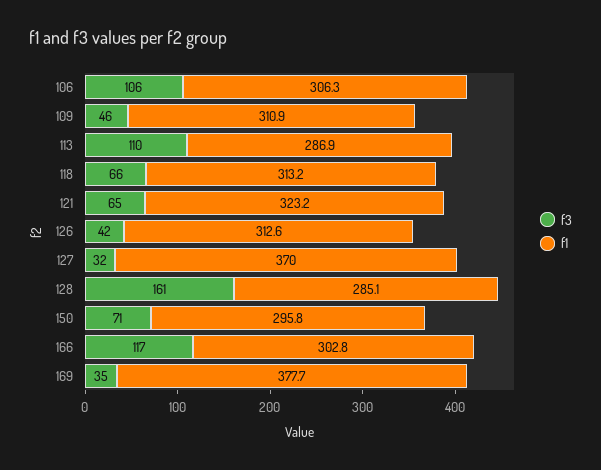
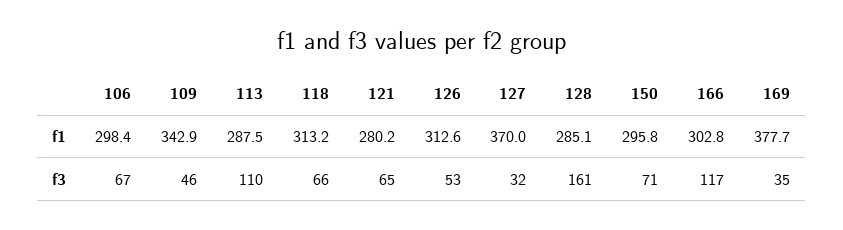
  {
    "f3": {
-     "106": 106,
+     "106": 67,
      "109": 46,
      "113": 110,
      "118": 66,
      "121": 65,
-     "126": 42,
+     "126": 53,
      "127": 32,
      "128": 161,
      "150": 71,
      "166": 117,
      "169": 35
    },
    "f1": {
-     "106": 306.3,
+     "106": 298.4,
-     "109": 310.9,
+     "109": 342.9,
-     "113": 286.9,
+     "113": 287.5,
      "118": 313.2,
-     "121": 323.2,
+     "121": 280.2,
      "126": 312.6,
      "127": 370,
      "128": 285.1,
      "150": 295.8,
      "166": 302.8,
      "169": 377.7
    }
  }

